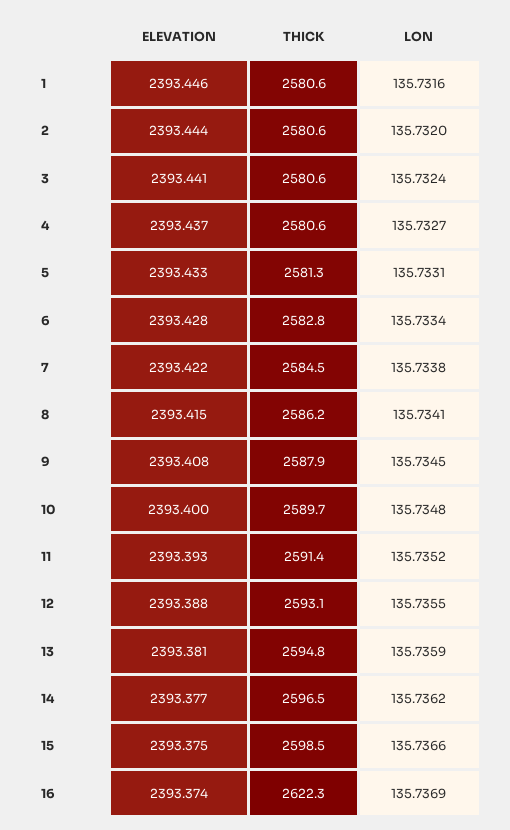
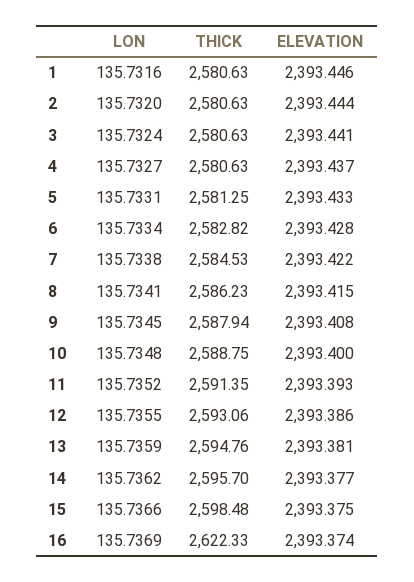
  {
    "ELEVATION": {
      "1": 2393.446,
      "2": 2393.444,
      "3": 2393.441,
      "4": 2393.437,
      "5": 2393.433,
      "6": 2393.428,
      "7": 2393.422,
      "8": 2393.415,
      "9": 2393.408,
      "10": 2393.4,
      "11": 2393.393,
-     "12": 2393.388,
+     "12": 2393.386,
      "13": 2393.381,
      "14": 2393.377,
      "15": 2393.375,
      "16": 2393.374
    },
    "THICK": {
      "1": 2580.63,
      "2": 2580.63,
      "3": 2580.63,
      "4": 2580.63,
      "5": 2581.25,
      "6": 2582.82,
      "7": 2584.53,
      "8": 2586.23,
      "9": 2587.94,
-     "10": 2589.7,
+     "10": 2588.75,
      "11": 2591.35,
      "12": 2593.06,
      "13": 2594.76,
-     "14": 2596.5,
+     "14": 2595.7,
      "15": 2598.48,
      "16": 2622.33
    },
    "LON": {
      "1": 135.7316,
      "2": 135.732,
      "3": 135.7324,
      "4": 135.7327,
      "5": 135.7331,
      "6": 135.7334,
      "7": 135.7338,
      "8": 135.7341,
      "9": 135.7345,
      "10": 135.7348,
      "11": 135.7352,
      "12": 135.7355,
      "13": 135.7359,
      "14": 135.7362,
      "15": 135.7366,
      "16": 135.7369
    }
  }

